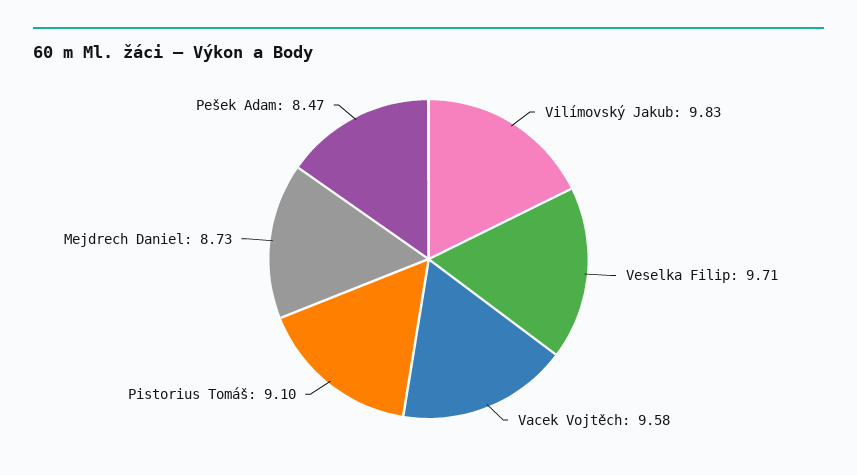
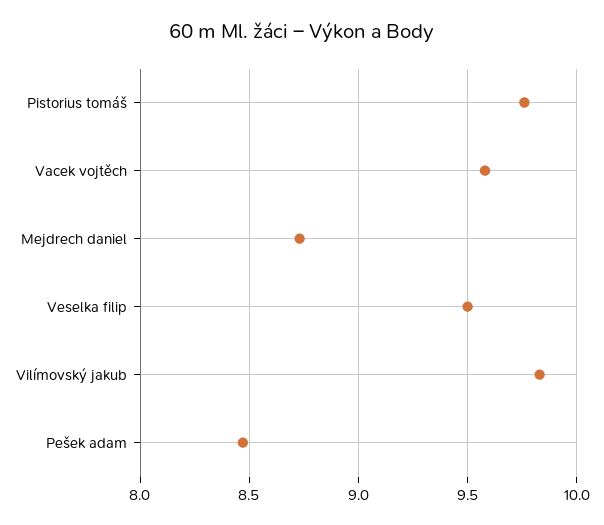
  {
    "Vilímovský Jakub": 9.83,
-   "Veselka Filip": 9.71,
+   "Veselka Filip": 9.5,
    "Vacek Vojtěch": 9.58,
-   "Pistorius Tomáš": 9.1,
+   "Pistorius Tomáš": 9.75,
    "Mejdrech Daniel": 8.73,
    "Pešek Adam": 8.47
  }

